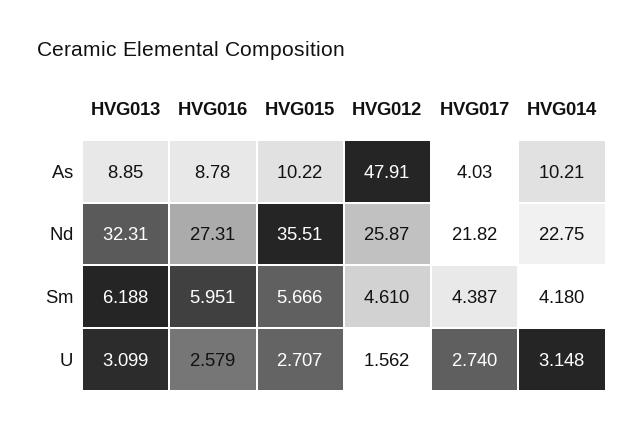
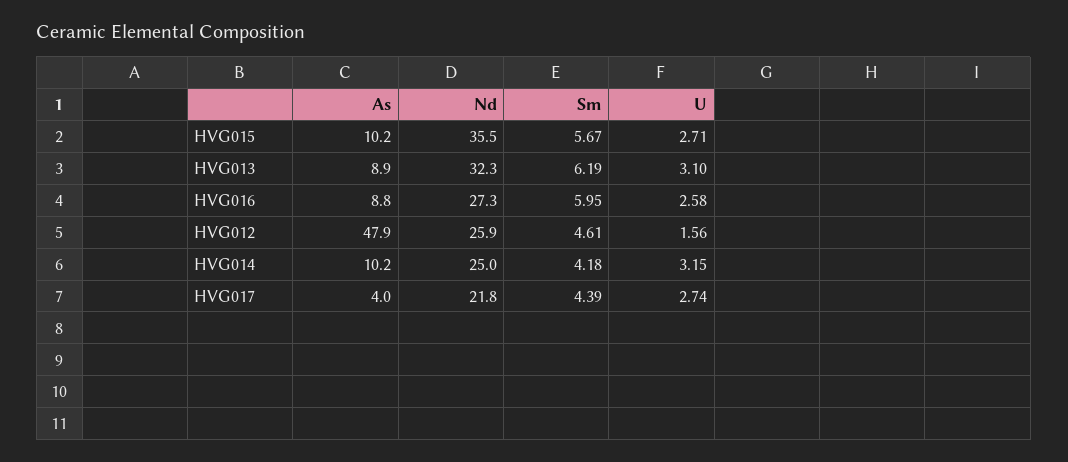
  {
    "HVG013": {
      "As": 8.85,
      "Nd": 32.31,
      "Sm": 6.188,
      "U": 3.099
    },
    "HVG016": {
      "As": 8.78,
      "Nd": 27.31,
      "Sm": 5.951,
      "U": 2.579
    },
    "HVG015": {
      "As": 10.22,
      "Nd": 35.51,
      "Sm": 5.666,
      "U": 2.707
    },
    "HVG012": {
      "As": 47.91,
      "Nd": 25.87,
      "Sm": 4.61,
      "U": 1.562
    },
    "HVG017": {
      "As": 4.03,
      "Nd": 21.82,
      "Sm": 4.387,
      "U": 2.74
    },
    "HVG014": {
      "As": 10.21,
-     "Nd": 22.75,
+     "Nd": 25,
      "Sm": 4.18,
      "U": 3.148
    }
  }

